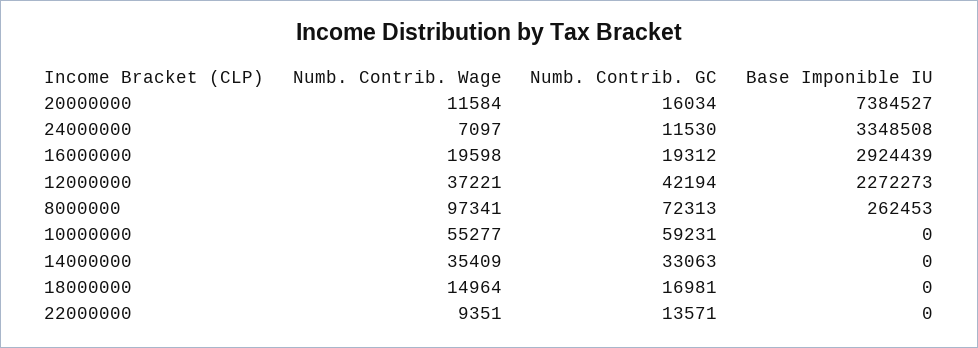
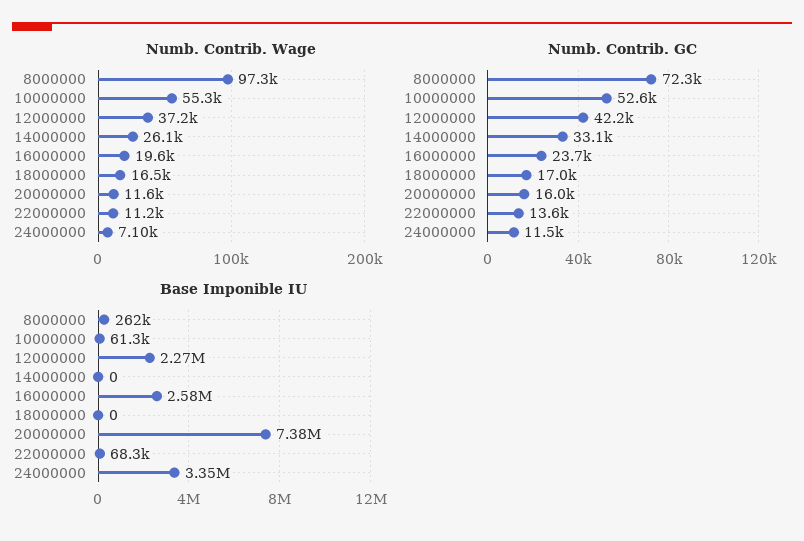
  {
    "Numb. Contrib. Wage": {
      "20000000": 11584,
      "24000000": 7097,
      "16000000": 19598,
      "12000000": 37221,
      "8000000": 97341,
      "10000000": 55277,
-     "14000000": 35409,
+     "14000000": 26100,
-     "18000000": 14964,
+     "18000000": 16500,
-     "22000000": 9351
+     "22000000": 11200
    },
    "Numb. Contrib. GC": {
      "20000000": 16034,
      "24000000": 11530,
-     "16000000": 19312,
+     "16000000": 23700,
      "12000000": 42194,
      "8000000": 72313,
-     "10000000": 59231,
+     "10000000": 52600,
      "14000000": 33063,
      "18000000": 16981,
      "22000000": 13571
    },
    "Base Imponible IU": {
      "20000000": 7384527,
      "24000000": 3348508,
-     "16000000": 2924439,
+     "16000000": 2580000,
      "12000000": 2272273,
      "8000000": 262453,
-     "10000000": 0,
+     "10000000": 61300,
      "14000000": 0,
      "18000000": 0,
-     "22000000": 0
+     "22000000": 68300
    }
  }

